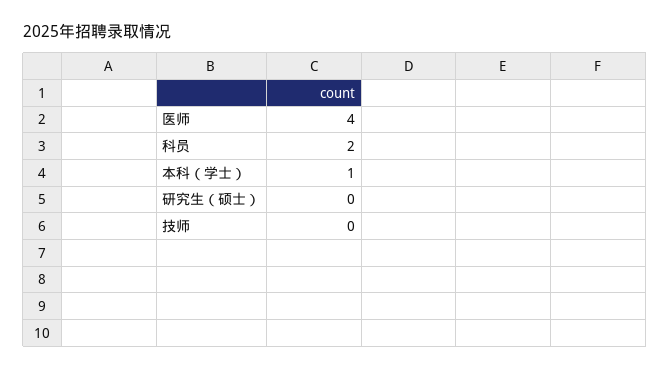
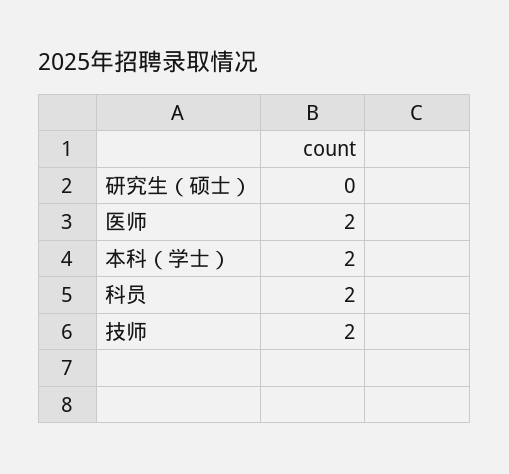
  {
-   "医师": 4,
+   "医师": 2,
    "科员": 2,
-   "本科（学士）": 1,
+   "本科（学士）": 2,
    "研究生（硕士）": 0,
-   "技师": 0
+   "技师": 2
  }

